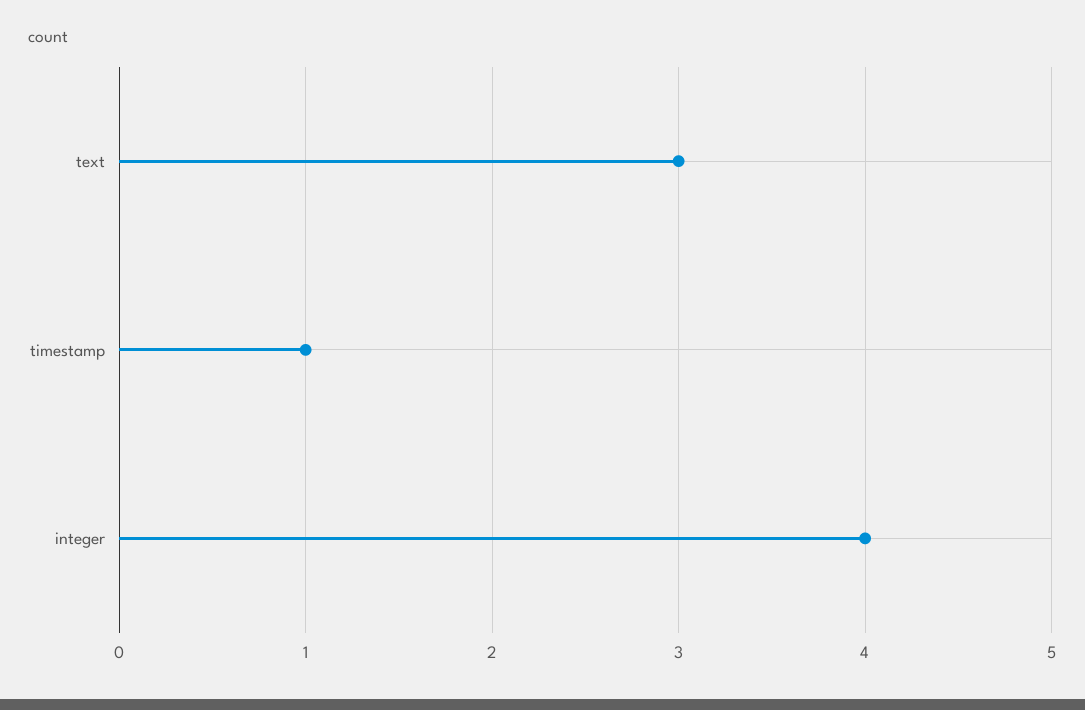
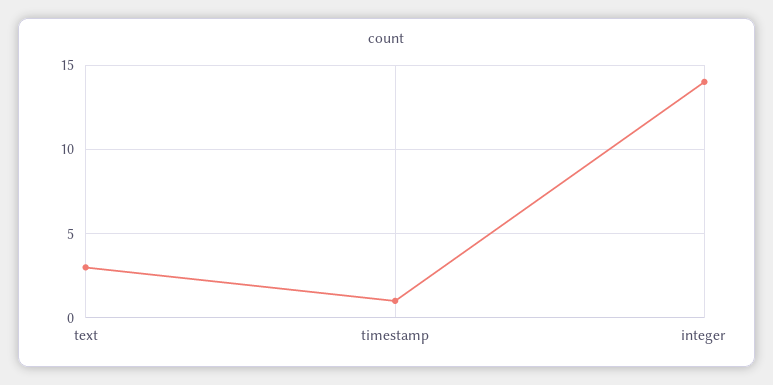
  {
    "text": 3,
    "timestamp": 1,
-   "integer": 4
+   "integer": 14
  }

